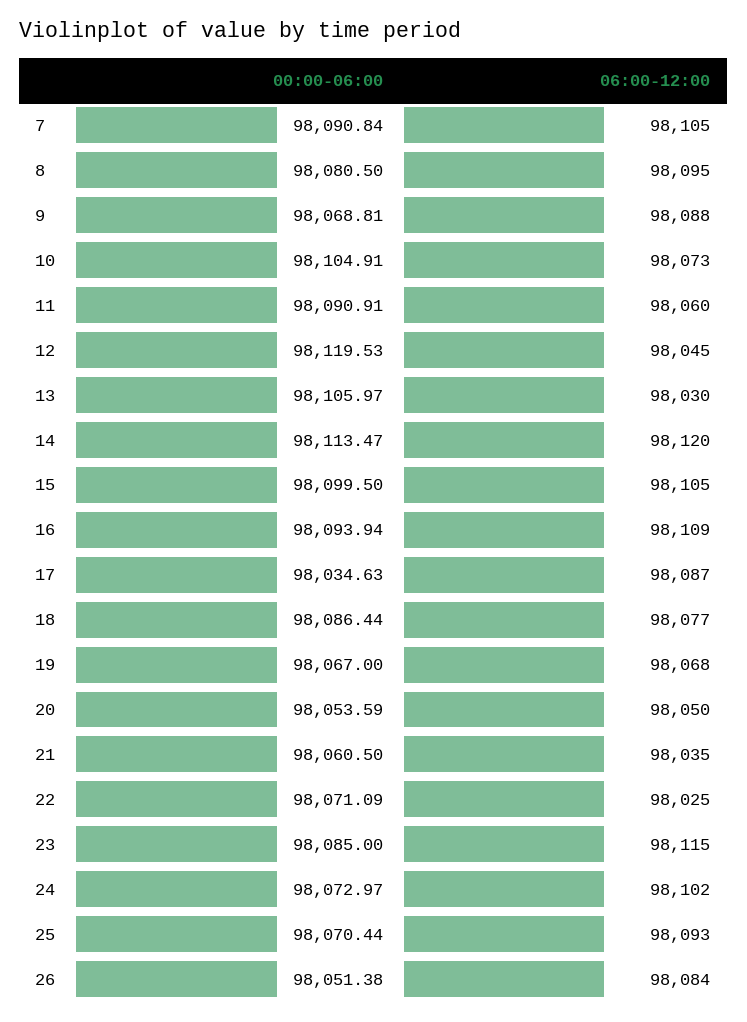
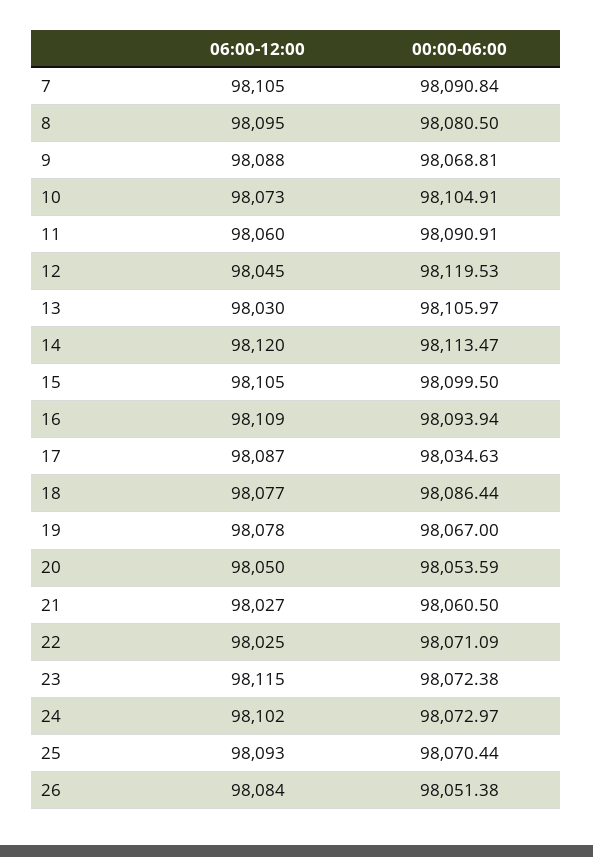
  {
    "00:00-06:00": {
      "7": 98090.84,
      "8": 98080.5,
      "9": 98068.81,
      "10": 98104.91,
      "11": 98090.91,
      "12": 98119.53,
      "13": 98105.97,
      "14": 98113.47,
      "15": 98099.5,
      "16": 98093.94,
      "17": 98034.63,
      "18": 98086.44,
      "19": 98067,
      "20": 98053.59,
      "21": 98060.5,
      "22": 98071.09,
-     "23": 98085,
+     "23": 98072.38,
      "24": 98072.97,
      "25": 98070.44,
      "26": 98051.38
    },
    "06:00-12:00": {
      "7": 98105,
      "8": 98095,
      "9": 98088,
      "10": 98073,
      "11": 98060,
      "12": 98045,
      "13": 98030,
      "14": 98120,
      "15": 98105,
      "16": 98109,
      "17": 98087,
      "18": 98077,
-     "19": 98068,
+     "19": 98078,
      "20": 98050,
-     "21": 98035,
+     "21": 98027,
      "22": 98025,
      "23": 98115,
      "24": 98102,
      "25": 98093,
      "26": 98084
    }
  }

